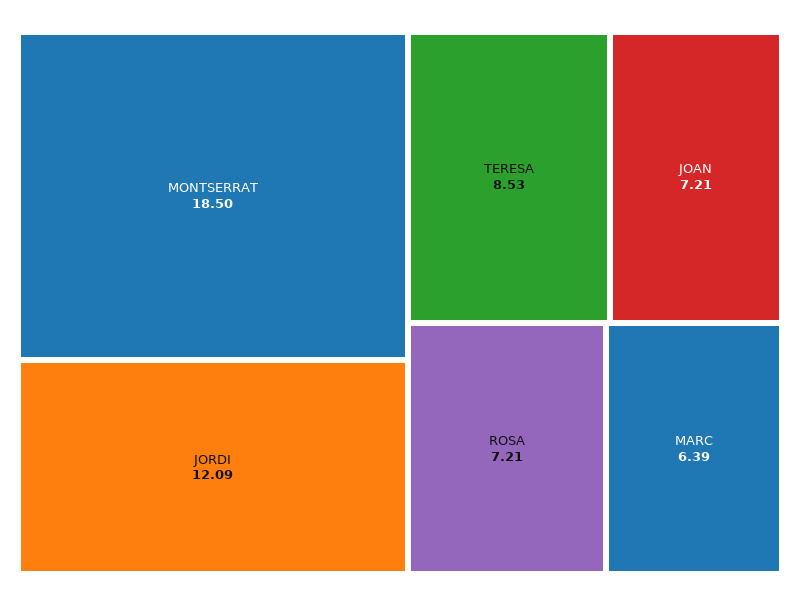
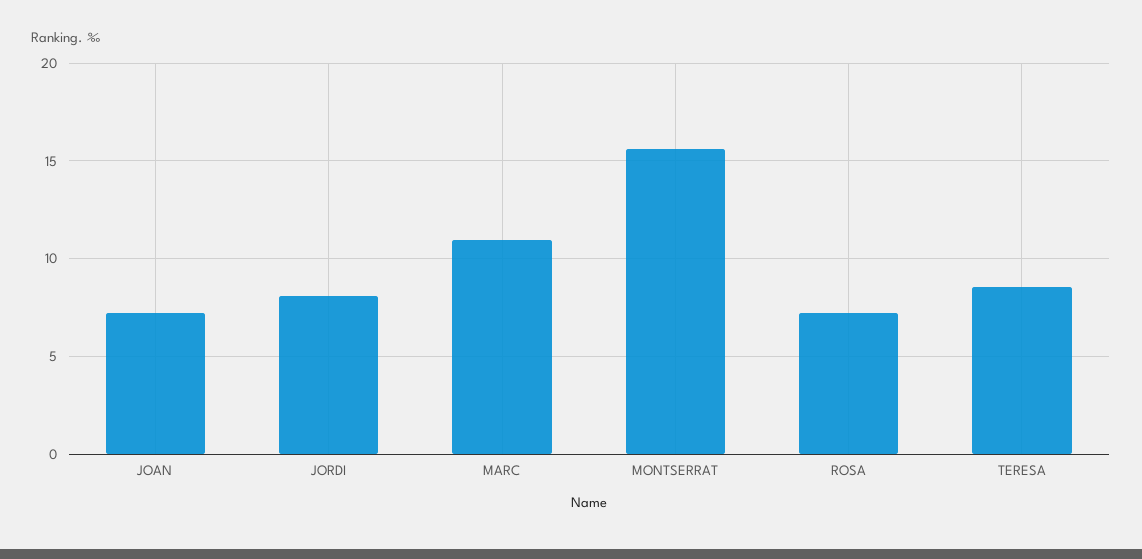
  {
-   "MONTSERRAT": 18.5,
+   "MONTSERRAT": 15.5,
-   "JORDI": 12.09,
+   "JORDI": 8,
    "TERESA": 8.53,
    "JOAN": 7.21,
    "ROSA": 7.21,
-   "MARC": 6.39
+   "MARC": 11
  }

